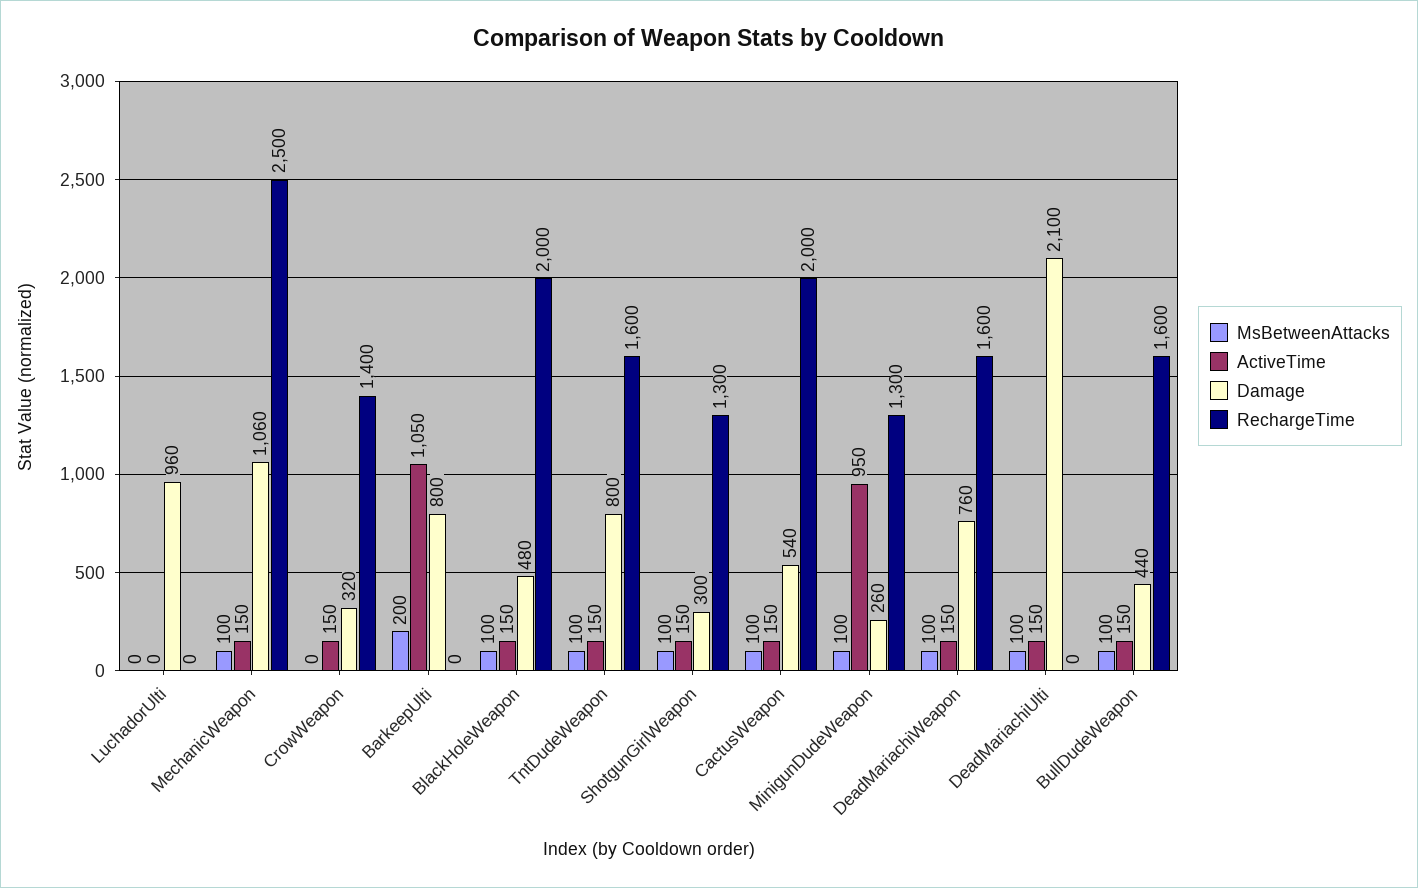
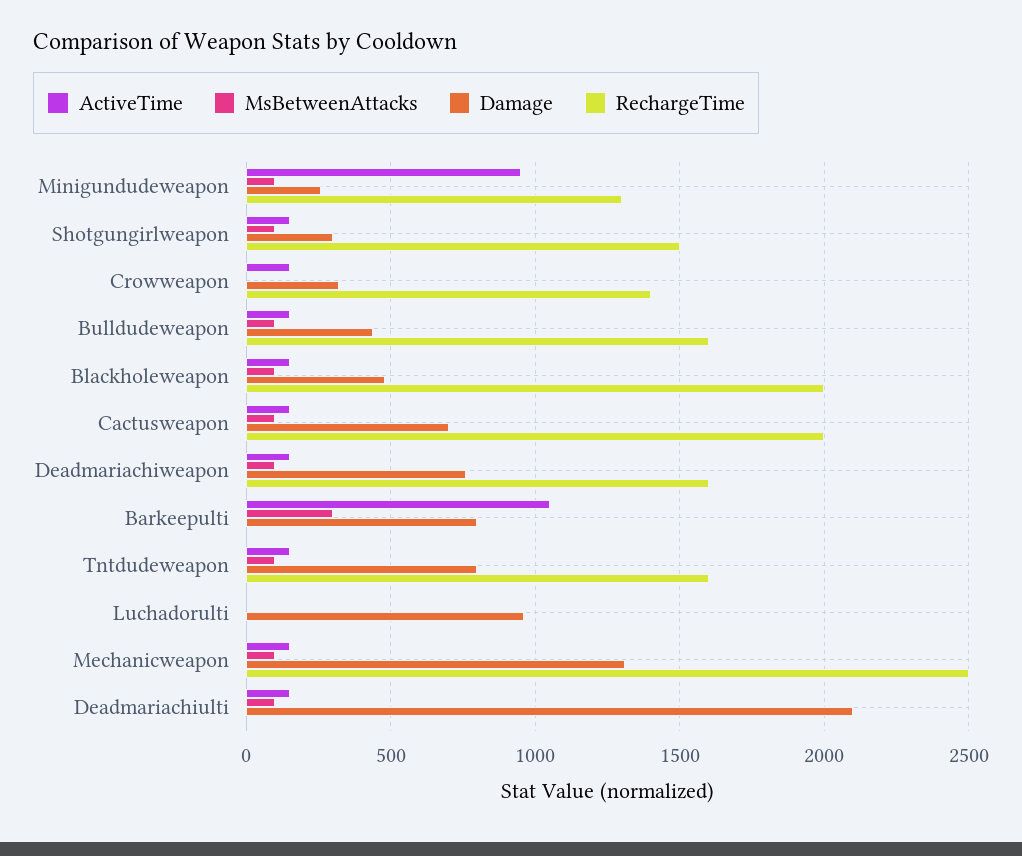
  {
    "MsBetweenAttacks": {
      "LuchadorUlti": 0,
      "MechanicWeapon": 100,
      "CrowWeapon": 0,
-     "BarkeepUlti": 200,
+     "BarkeepUlti": 300,
      "BlackHoleWeapon": 100,
      "TntDudeWeapon": 100,
      "ShotgunGirlWeapon": 100,
      "CactusWeapon": 100,
      "MinigunDudeWeapon": 100,
      "DeadMariachiWeapon": 100,
      "DeadMariachiUlti": 100,
      "BullDudeWeapon": 100
    },
    "ActiveTime": {
      "LuchadorUlti": 0,
      "MechanicWeapon": 150,
      "CrowWeapon": 150,
      "BarkeepUlti": 1050,
      "BlackHoleWeapon": 150,
      "TntDudeWeapon": 150,
      "ShotgunGirlWeapon": 150,
      "CactusWeapon": 150,
      "MinigunDudeWeapon": 950,
      "DeadMariachiWeapon": 150,
      "DeadMariachiUlti": 150,
      "BullDudeWeapon": 150
    },
    "Damage": {
      "LuchadorUlti": 960,
-     "MechanicWeapon": 1060,
+     "MechanicWeapon": 1300,
      "CrowWeapon": 320,
      "BarkeepUlti": 800,
      "BlackHoleWeapon": 480,
      "TntDudeWeapon": 800,
      "ShotgunGirlWeapon": 300,
-     "CactusWeapon": 540,
+     "CactusWeapon": 700,
      "MinigunDudeWeapon": 260,
      "DeadMariachiWeapon": 760,
      "DeadMariachiUlti": 2100,
      "BullDudeWeapon": 440
    },
    "RechargeTime": {
      "LuchadorUlti": 0,
      "MechanicWeapon": 2500,
      "CrowWeapon": 1400,
      "BarkeepUlti": 0,
      "BlackHoleWeapon": 2000,
      "TntDudeWeapon": 1600,
-     "ShotgunGirlWeapon": 1300,
+     "ShotgunGirlWeapon": 1500,
      "CactusWeapon": 2000,
      "MinigunDudeWeapon": 1300,
      "DeadMariachiWeapon": 1600,
      "DeadMariachiUlti": 0,
      "BullDudeWeapon": 1600
    }
  }

